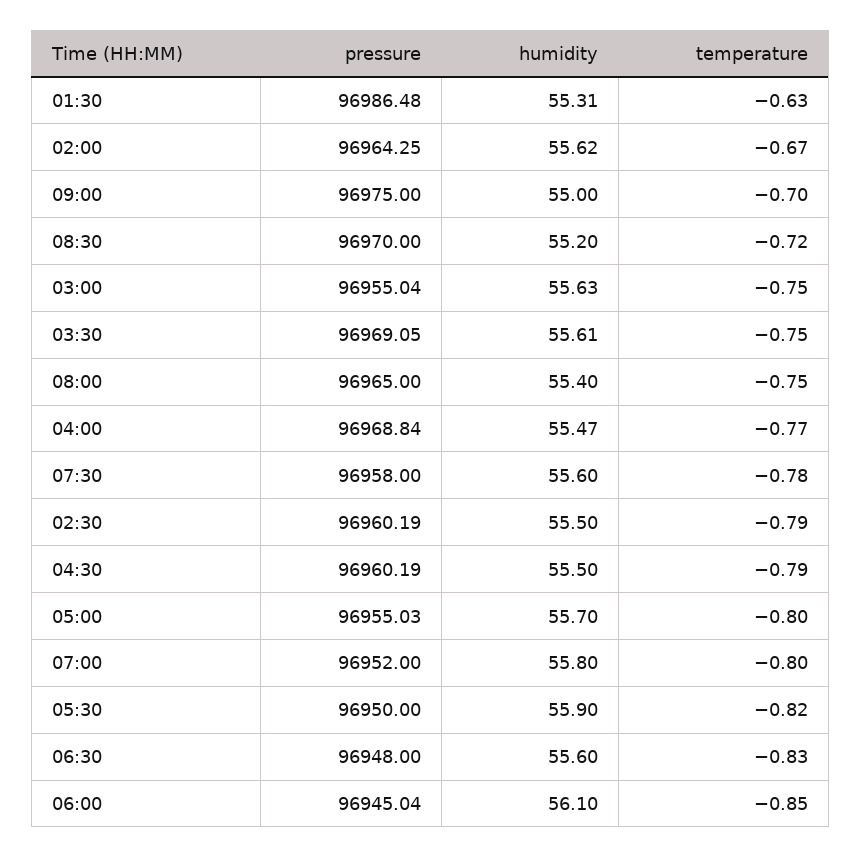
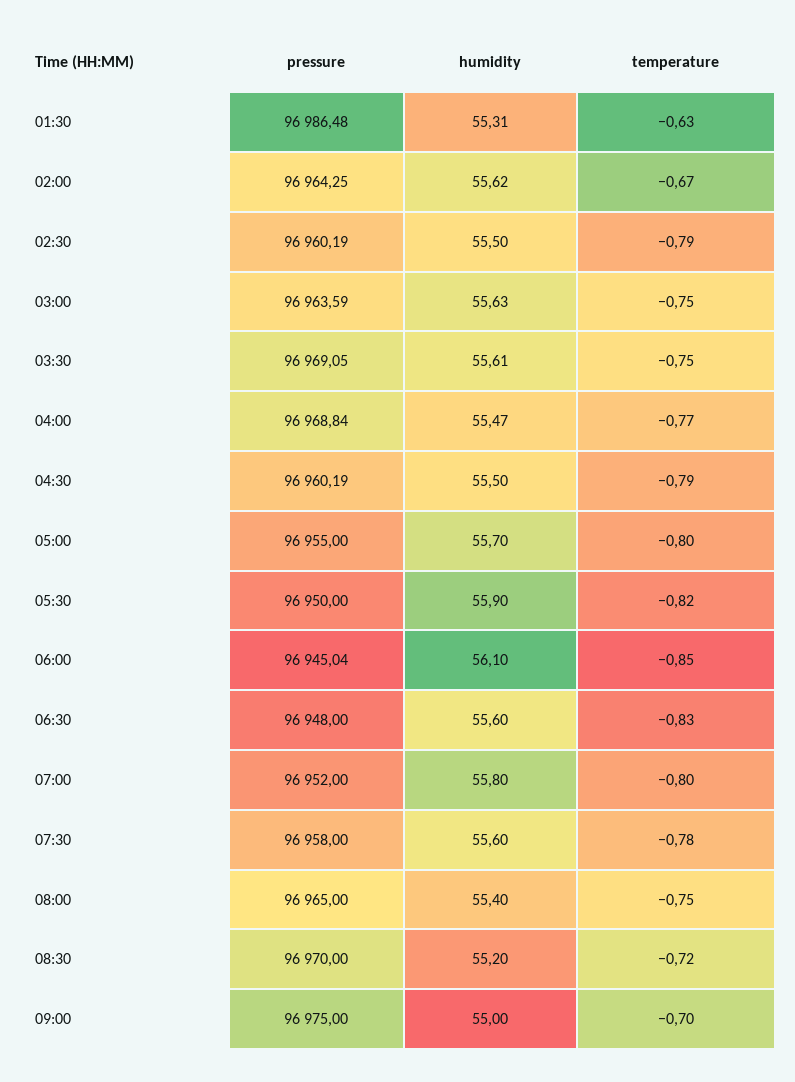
  {
    "pressure": {
      "01:30": 96986.48,
      "02:00": 96964.25,
      "09:00": 96975,
      "08:30": 96970,
-     "03:00": 96955.04,
+     "03:00": 96963.59,
      "03:30": 96969.05,
      "08:00": 96965,
      "04:00": 96968.84,
      "07:30": 96958,
      "02:30": 96960.19,
      "04:30": 96960.19,
-     "05:00": 96955.03,
+     "05:00": 96955,
      "07:00": 96952,
      "05:30": 96950,
      "06:30": 96948,
      "06:00": 96945.04
    },
    "humidity": {
      "01:30": 55.31,
      "02:00": 55.62,
      "09:00": 55,
      "08:30": 55.2,
      "03:00": 55.63,
      "03:30": 55.61,
      "08:00": 55.4,
      "04:00": 55.47,
      "07:30": 55.6,
      "02:30": 55.5,
      "04:30": 55.5,
      "05:00": 55.7,
      "07:00": 55.8,
      "05:30": 55.9,
      "06:30": 55.6,
      "06:00": 56.1
    },
    "temperature": {
      "01:30": -0.63,
      "02:00": -0.67,
      "09:00": -0.7,
      "08:30": -0.72,
      "03:00": -0.75,
      "03:30": -0.75,
      "08:00": -0.75,
      "04:00": -0.77,
      "07:30": -0.78,
      "02:30": -0.79,
      "04:30": -0.79,
      "05:00": -0.8,
      "07:00": -0.8,
      "05:30": -0.82,
      "06:30": -0.83,
      "06:00": -0.85
    }
  }

